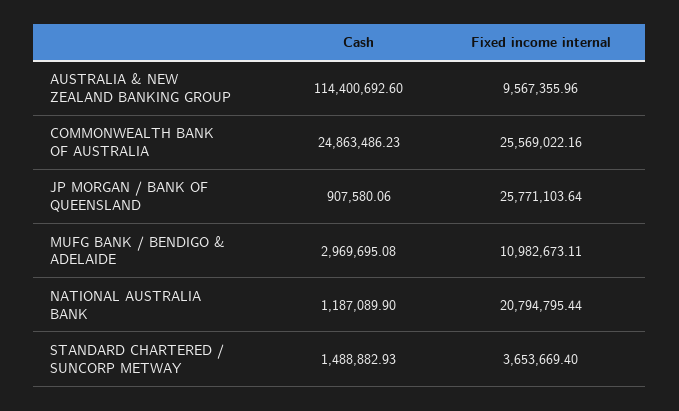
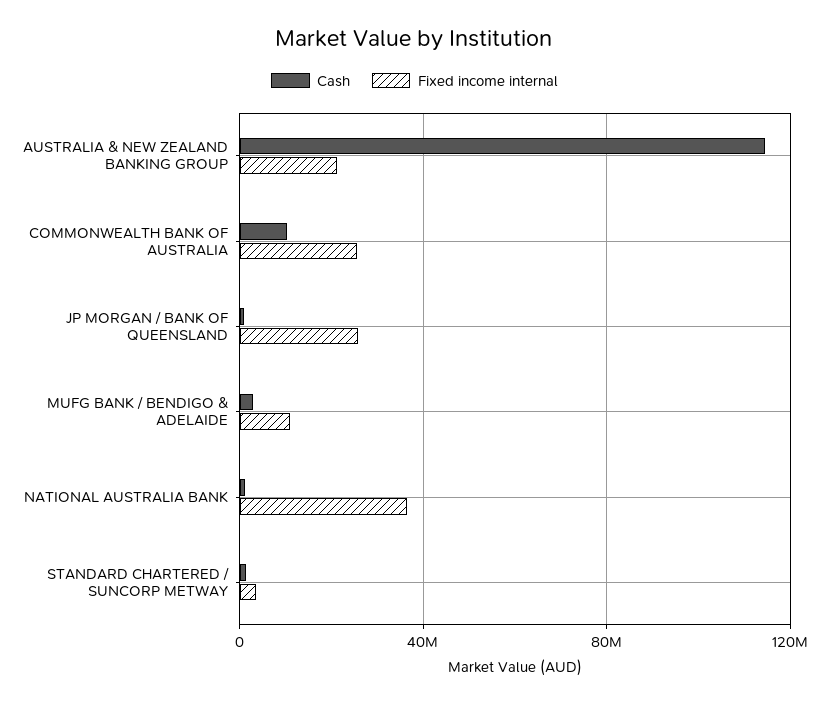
  {
    "Cash": {
      "AUSTRALIA & NEW ZEALAND BANKING GROUP": 114400692.6,
-     "COMMONWEALTH BANK OF AUSTRALIA": 24863486.23,
+     "COMMONWEALTH BANK OF AUSTRALIA": 10000000,
      "JP MORGAN / BANK OF QUEENSLAND": 907580.06,
      "MUFG BANK / BENDIGO & ADELAIDE": 2969695.08,
      "NATIONAL AUSTRALIA BANK": 1187089.9,
      "STANDARD CHARTERED / SUNCORP METWAY": 1488882.93
    },
    "Fixed income internal": {
-     "AUSTRALIA & NEW ZEALAND BANKING GROUP": 9567355.96,
+     "AUSTRALIA & NEW ZEALAND BANKING GROUP": 20000000,
      "COMMONWEALTH BANK OF AUSTRALIA": 25569022.16,
      "JP MORGAN / BANK OF QUEENSLAND": 25771103.64,
      "MUFG BANK / BENDIGO & ADELAIDE": 10982673.11,
-     "NATIONAL AUSTRALIA BANK": 20794795.44,
+     "NATIONAL AUSTRALIA BANK": 35000000,
      "STANDARD CHARTERED / SUNCORP METWAY": 3653669.4
    }
  }

